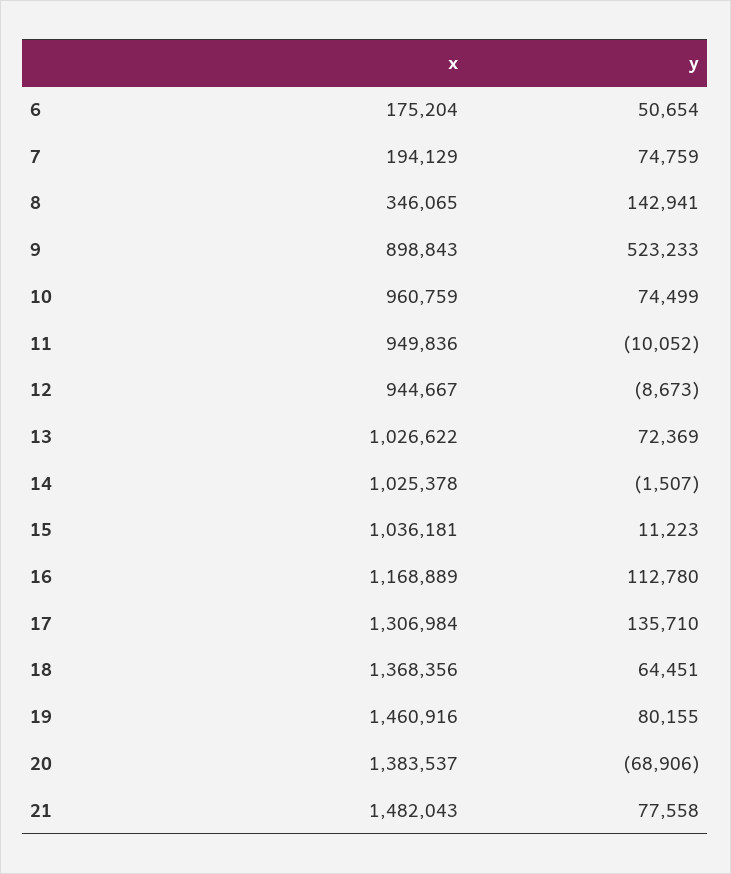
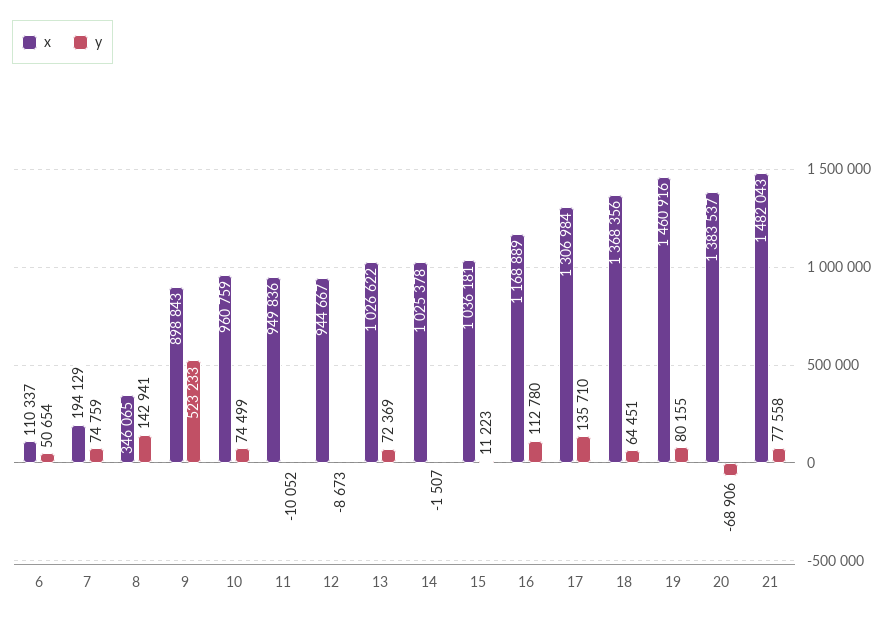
  {
    "x": {
-     "6": 175204,
+     "6": 110337,
      "7": 194129,
      "8": 346065,
      "9": 898843,
      "10": 960759,
      "11": 949836,
      "12": 944667,
      "13": 1026622,
      "14": 1025378,
      "15": 1036181,
      "16": 1168889,
      "17": 1306984,
      "18": 1368356,
      "19": 1460916,
      "20": 1383537,
      "21": 1482043
    },
    "y": {
      "6": 50654,
      "7": 74759,
      "8": 142941,
      "9": 523233,
      "10": 74499,
      "11": -10052,
      "12": -8673,
      "13": 72369,
      "14": -1507,
      "15": 11223,
      "16": 112780,
      "17": 135710,
      "18": 64451,
      "19": 80155,
      "20": -68906,
      "21": 77558
    }
  }

